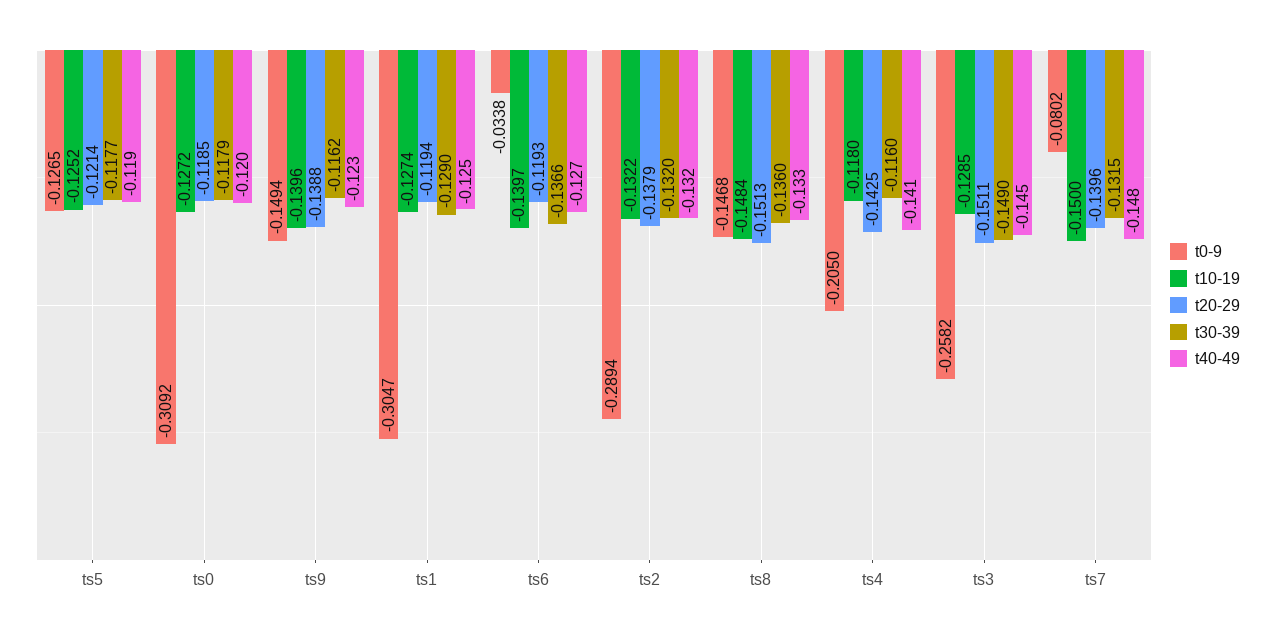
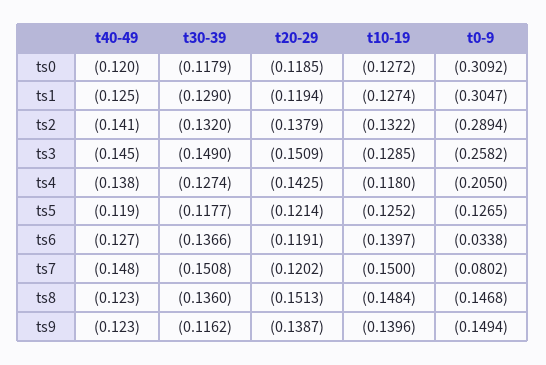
  {
    "t0-9": {
      "ts5": -0.1265,
      "ts0": -0.3092,
      "ts9": -0.1494,
      "ts1": -0.3047,
      "ts6": -0.0338,
      "ts2": -0.2894,
      "ts8": -0.1468,
      "ts4": -0.205,
      "ts3": -0.2582,
      "ts7": -0.0802
    },
    "t10-19": {
      "ts5": -0.1252,
      "ts0": -0.1272,
      "ts9": -0.1396,
      "ts1": -0.1274,
      "ts6": -0.1397,
      "ts2": -0.1322,
      "ts8": -0.1484,
      "ts4": -0.118,
      "ts3": -0.1285,
      "ts7": -0.15
    },
    "t20-29": {
      "ts5": -0.1214,
      "ts0": -0.1185,
-     "ts9": -0.1388,
+     "ts9": -0.1387,
      "ts1": -0.1194,
-     "ts6": -0.1193,
+     "ts6": -0.1191,
      "ts2": -0.1379,
      "ts8": -0.1513,
      "ts4": -0.1425,
-     "ts3": -0.1511,
+     "ts3": -0.1509,
-     "ts7": -0.1396
+     "ts7": -0.1202
    },
    "t30-39": {
      "ts5": -0.1177,
      "ts0": -0.1179,
      "ts9": -0.1162,
      "ts1": -0.129,
      "ts6": -0.1366,
      "ts2": -0.132,
      "ts8": -0.136,
-     "ts4": -0.116,
+     "ts4": -0.1274,
      "ts3": -0.149,
-     "ts7": -0.1315
+     "ts7": -0.1508
    },
    "t40-49": {
      "ts5": -0.119,
      "ts0": -0.12,
      "ts9": -0.123,
      "ts1": -0.125,
      "ts6": -0.127,
-     "ts2": -0.132,
+     "ts2": -0.141,
-     "ts8": -0.133,
+     "ts8": -0.123,
-     "ts4": -0.141,
+     "ts4": -0.138,
      "ts3": -0.145,
      "ts7": -0.148
    }
  }

